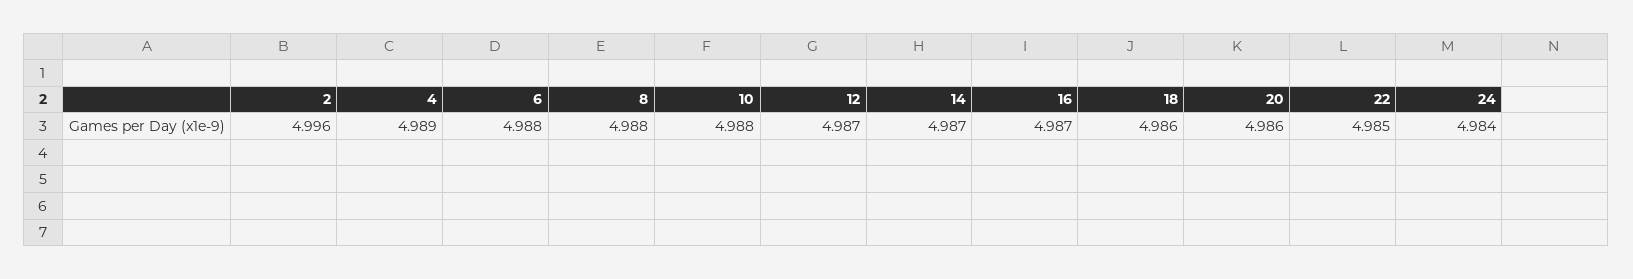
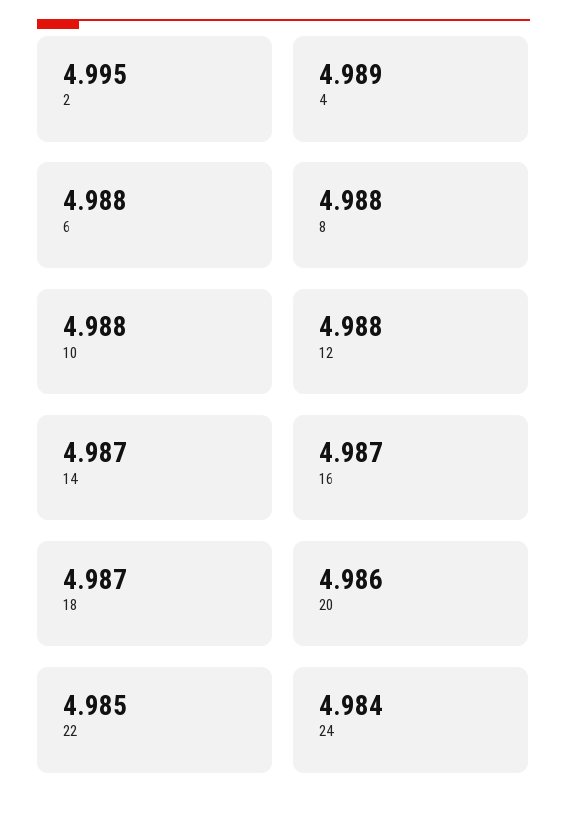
  {
-   "2": 4.996,
+   "2": 4.995,
    "4": 4.989,
    "6": 4.988,
    "8": 4.988,
    "10": 4.988,
-   "12": 4.987,
+   "12": 4.988,
    "14": 4.987,
    "16": 4.987,
-   "18": 4.986,
+   "18": 4.987,
    "20": 4.986,
    "22": 4.985,
    "24": 4.984
  }

